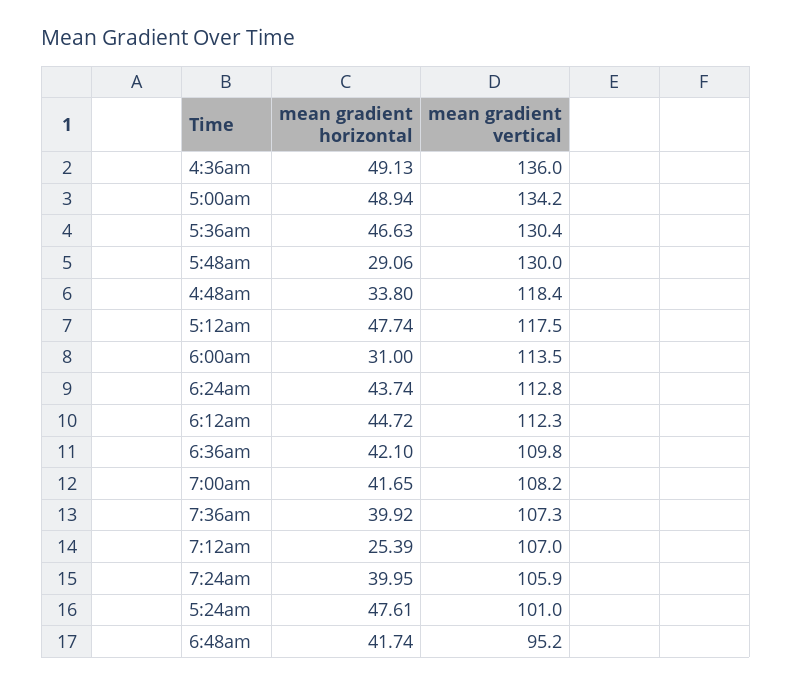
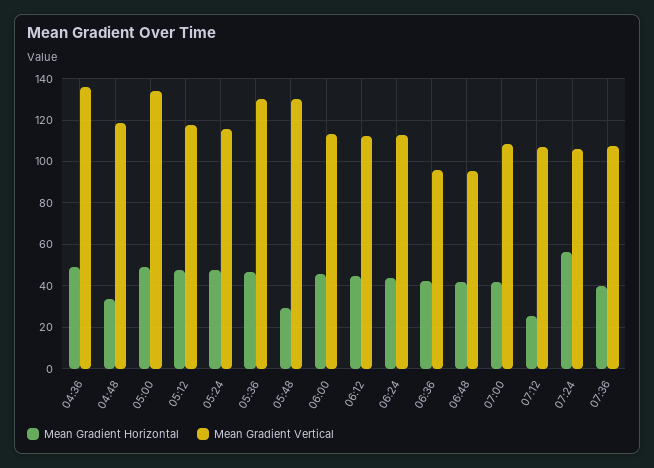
  {
    "mean gradient horizontal": {
      "4:36am": 49.13,
      "5:00am": 48.94,
      "5:36am": 46.63,
      "5:48am": 29.06,
      "4:48am": 33.8,
      "5:12am": 47.74,
-     "6:00am": 31,
+     "6:00am": 45,
      "6:24am": 43.74,
      "6:12am": 44.72,
      "6:36am": 42.1,
      "7:00am": 41.65,
      "7:36am": 39.92,
      "7:12am": 25.39,
-     "7:24am": 39.95,
+     "7:24am": 55,
      "5:24am": 47.61,
      "6:48am": 41.74
    },
    "mean gradient vertical": {
      "4:36am": 136,
      "5:00am": 134.2,
      "5:36am": 130.4,
      "5:48am": 130,
      "4:48am": 118.4,
      "5:12am": 117.5,
      "6:00am": 113.5,
      "6:24am": 112.8,
      "6:12am": 112.3,
-     "6:36am": 109.8,
+     "6:36am": 95,
      "7:00am": 108.2,
      "7:36am": 107.3,
      "7:12am": 107,
      "7:24am": 105.9,
-     "5:24am": 101,
+     "5:24am": 115,
      "6:48am": 95.2
    }
  }

